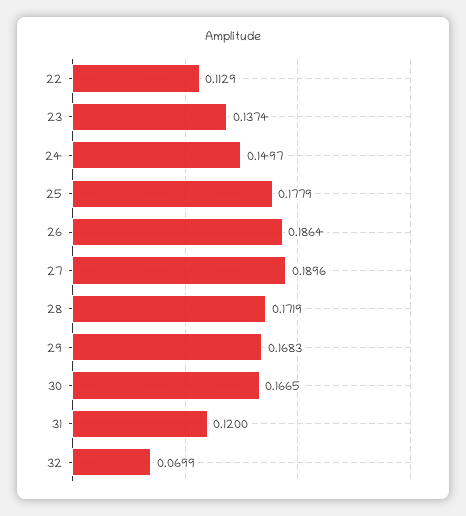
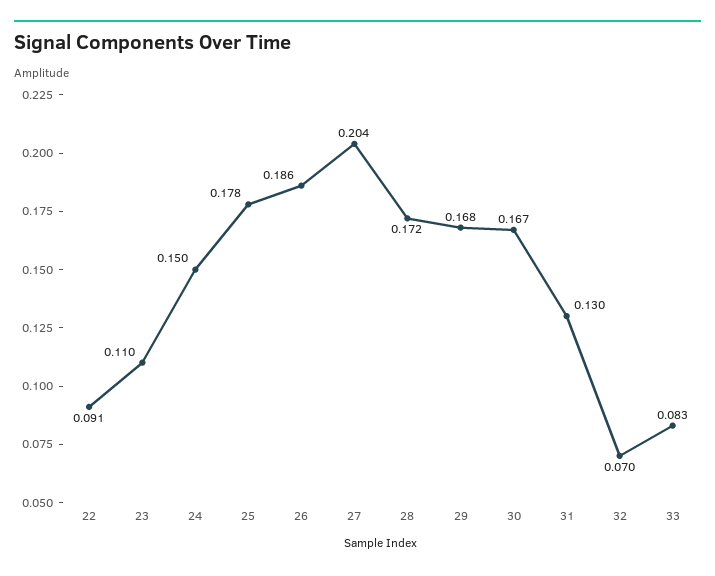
  {
-   "22": 0.1129,
+   "22": 0.091,
-   "23": 0.1374,
+   "23": 0.11,
    "24": 0.1497,
    "25": 0.1779,
    "26": 0.1864,
-   "27": 0.1896,
+   "27": 0.204,
    "28": 0.1719,
    "29": 0.1683,
    "30": 0.1665,
-   "31": 0.12,
+   "31": 0.13,
-   "32": 0.0699
+   "32": 0.0699,
+   "33": 0.083
  }

